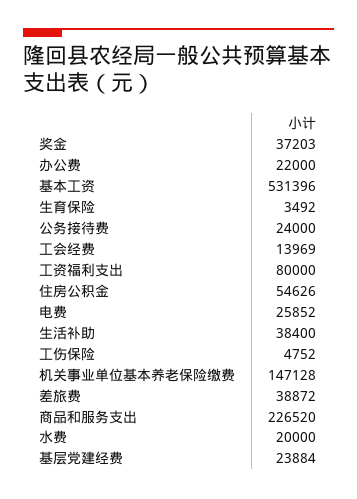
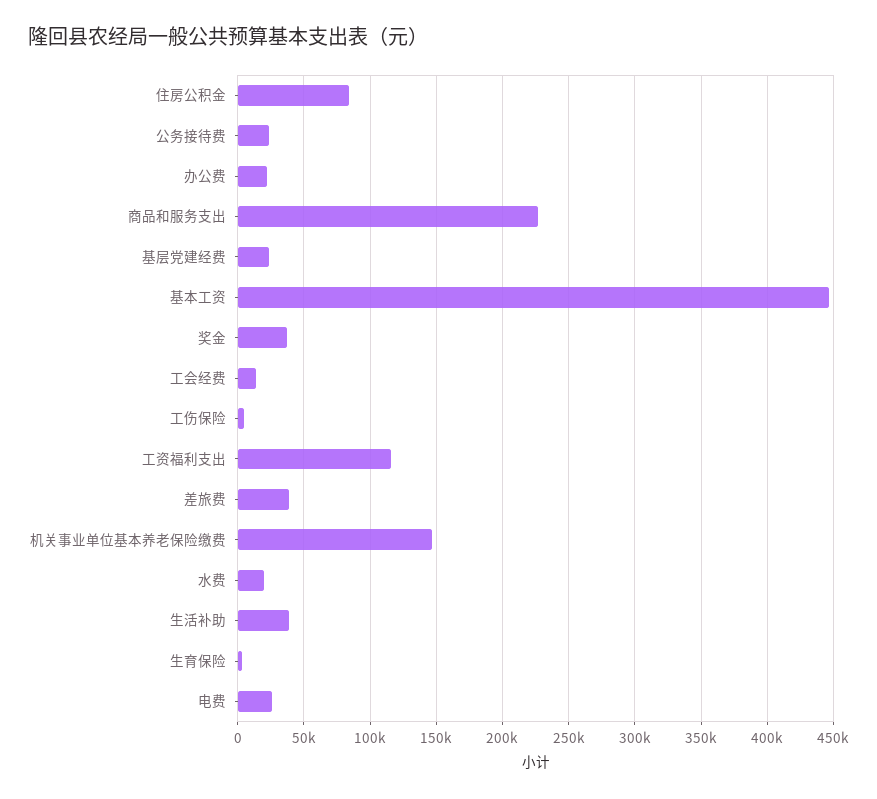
  {
    "奖金": 37203,
    "办公费": 22000,
-   "基本工资": 531396,
+   "基本工资": 445000,
    "生育保险": 3492,
    "公务接待费": 24000,
    "工会经费": 13969,
-   "工资福利支出": 80000,
+   "工资福利支出": 115000,
-   "住房公积金": 54626,
+   "住房公积金": 85000,
    "电费": 25852,
    "生活补助": 38400,
    "工伤保险": 4752,
    "机关事业单位基本养老保险缴费": 147128,
    "差旅费": 38872,
    "商品和服务支出": 226520,
    "水费": 20000,
    "基层党建经费": 23884
  }

